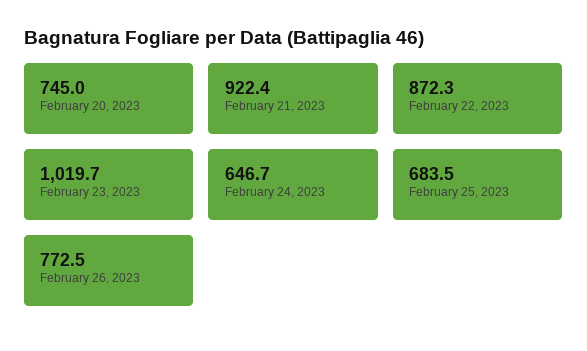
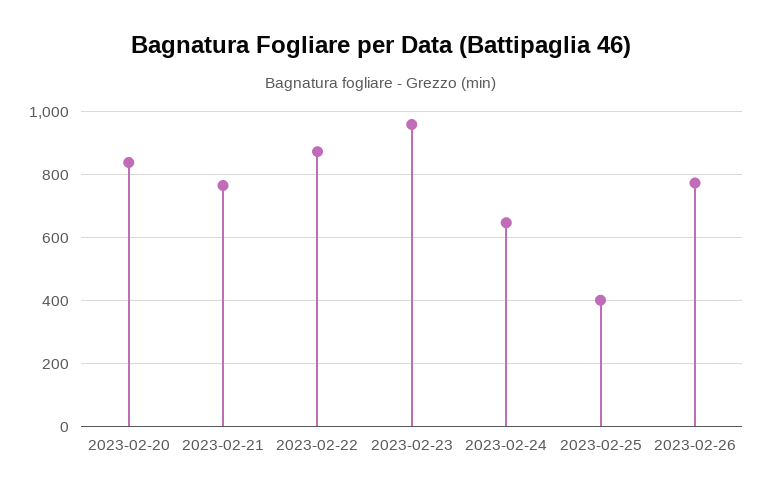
  {
-   "February 20, 2023": 745,
+   "February 20, 2023": 840,
-   "February 21, 2023": 922.4,
+   "February 21, 2023": 760,
    "February 22, 2023": 872.3,
-   "February 23, 2023": 1019.7,
+   "February 23, 2023": 960,
    "February 24, 2023": 646.7,
-   "February 25, 2023": 683.5,
+   "February 25, 2023": 400,
    "February 26, 2023": 772.5
  }

